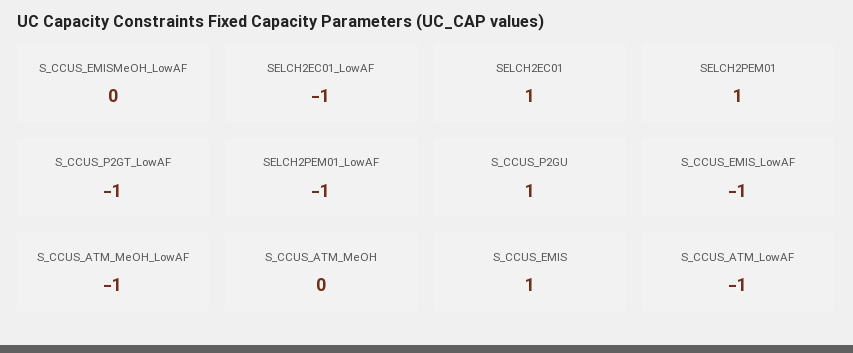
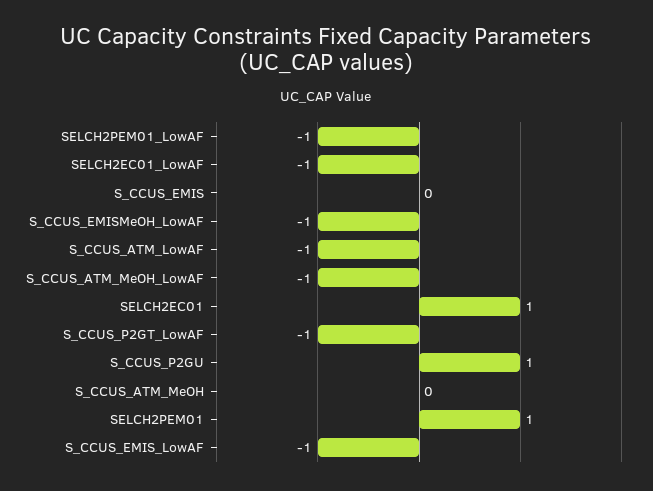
  {
-   "S_CCUS_EMISMeOH_LowAF": 0,
+   "S_CCUS_EMISMeOH_LowAF": -1,
    "SELCH2EC01_LowAF": -1,
    "SELCH2EC01": 1,
    "SELCH2PEM01": 1,
    "S_CCUS_P2GT_LowAF": -1,
    "SELCH2PEM01_LowAF": -1,
    "S_CCUS_P2GU": 1,
    "S_CCUS_EMIS_LowAF": -1,
    "S_CCUS_ATM_MeOH_LowAF": -1,
    "S_CCUS_ATM_MeOH": 0,
-   "S_CCUS_EMIS": 1,
+   "S_CCUS_EMIS": 0,
    "S_CCUS_ATM_LowAF": -1
  }

